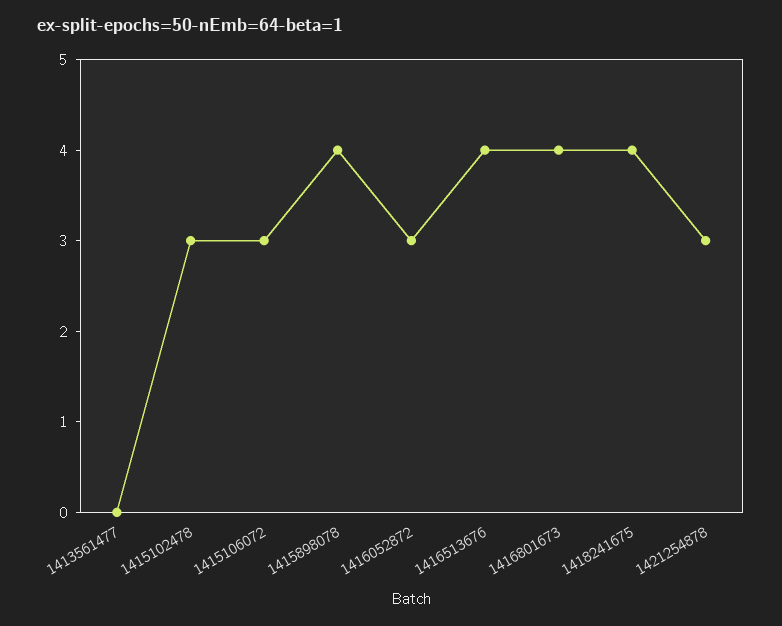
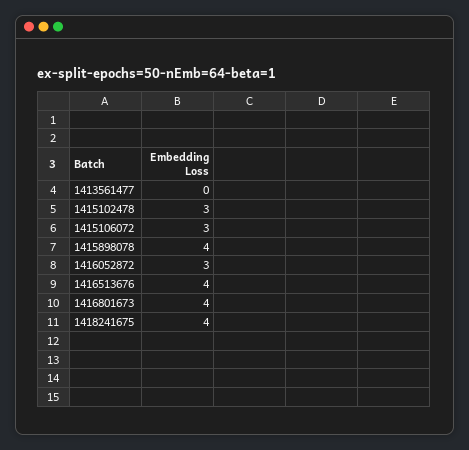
  {
    "1413561477": 0,
    "1415102478": 3,
    "1415106072": 3,
    "1415898078": 4,
    "1416052872": 3,
    "1416513676": 4,
    "1416801673": 4,
-   "1418241675": 4,
+   "1418241675": 4
-   "1421254878": 3
  }

